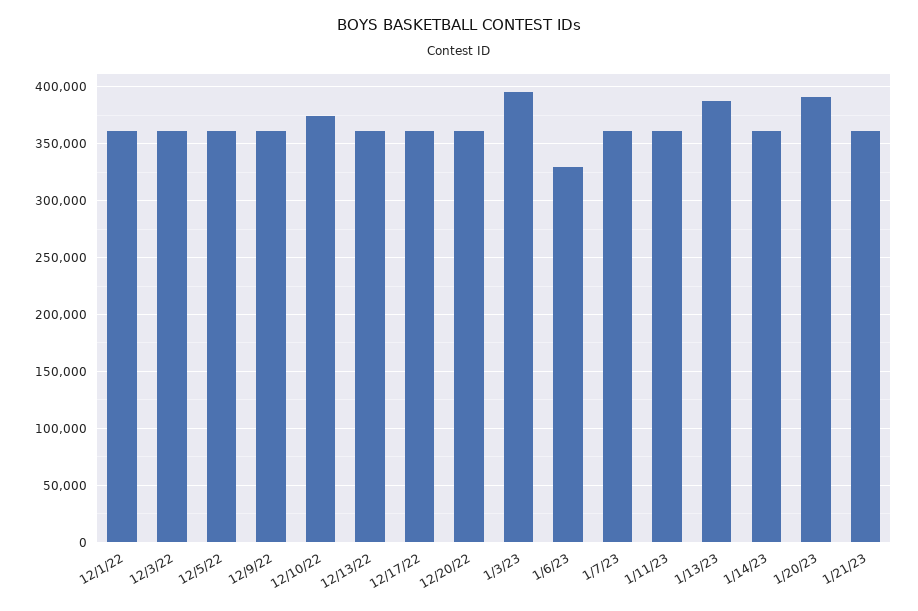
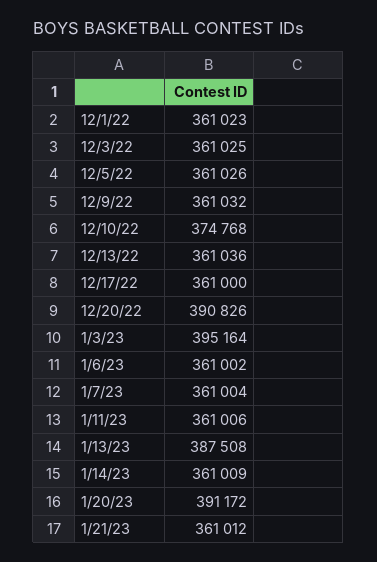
  {
    "12/1/22": 361023,
    "12/3/22": 361025,
    "12/5/22": 361026,
    "12/9/22": 361032,
    "12/10/22": 374768,
    "12/13/22": 361036,
    "12/17/22": 361000,
-   "12/20/22": 360000,
+   "12/20/22": 390826,
    "1/3/23": 395164,
-   "1/6/23": 330000,
+   "1/6/23": 361002,
    "1/7/23": 361004,
    "1/11/23": 361006,
    "1/13/23": 387508,
    "1/14/23": 361009,
    "1/20/23": 391172,
    "1/21/23": 361012
  }

